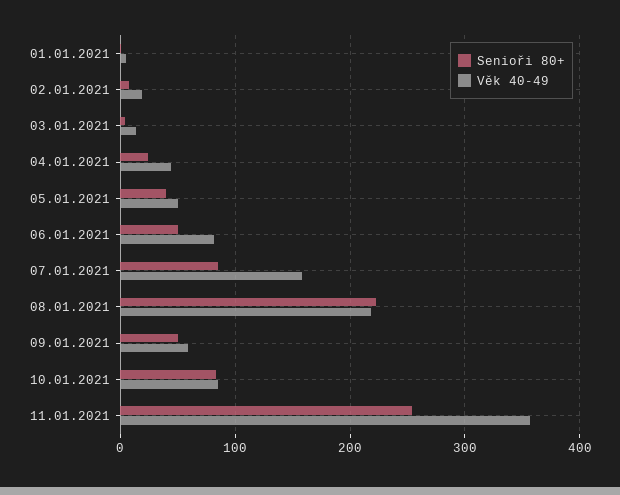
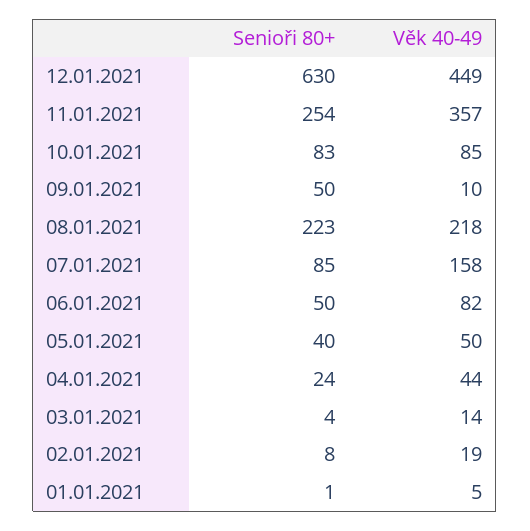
  {
    "Senioři 80+": {
      "01.01.2021": 1,
      "02.01.2021": 8,
      "03.01.2021": 4,
      "04.01.2021": 24,
      "05.01.2021": 40,
      "06.01.2021": 50,
      "07.01.2021": 85,
      "08.01.2021": 223,
      "09.01.2021": 50,
      "10.01.2021": 83,
-     "11.01.2021": 254
+     "11.01.2021": 254,
+     "12.01.2021": 630
    },
    "Věk 40-49": {
      "01.01.2021": 5,
      "02.01.2021": 19,
      "03.01.2021": 14,
      "04.01.2021": 44,
      "05.01.2021": 50,
      "06.01.2021": 82,
      "07.01.2021": 158,
      "08.01.2021": 218,
-     "09.01.2021": 60,
+     "09.01.2021": 10,
      "10.01.2021": 85,
-     "11.01.2021": 357
+     "11.01.2021": 357,
+     "12.01.2021": 449
    }
  }

